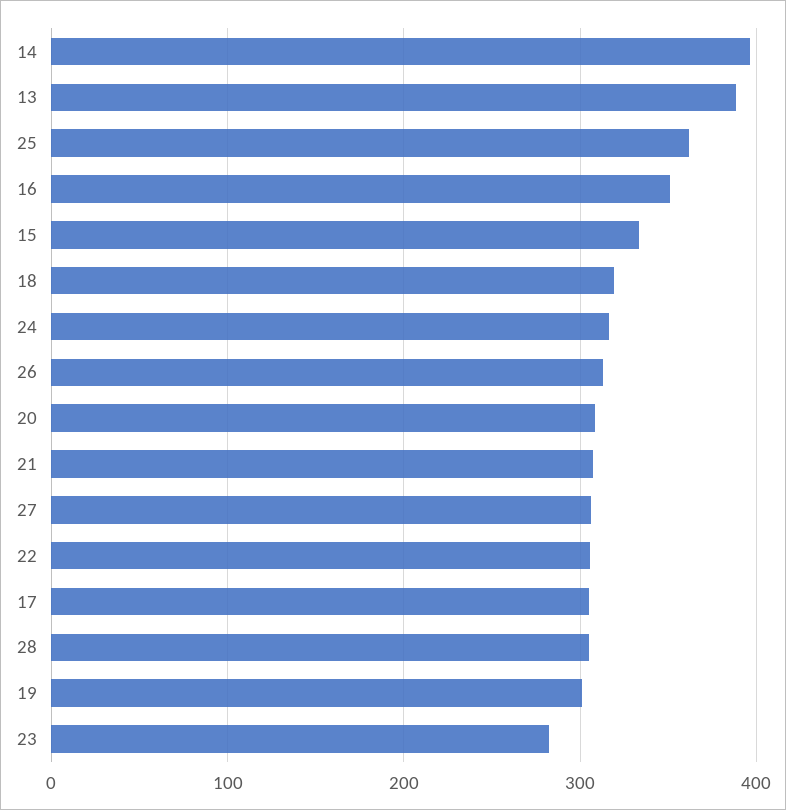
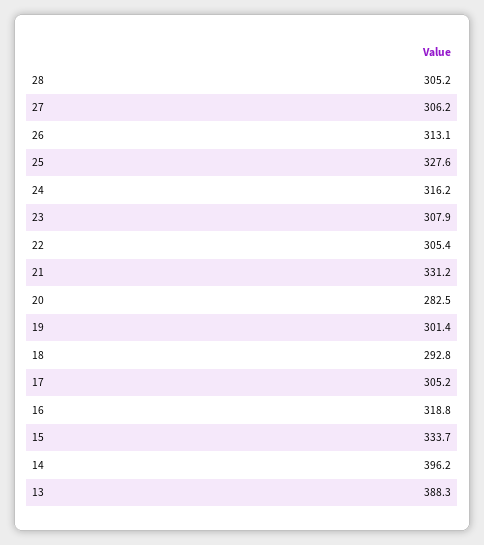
  {
    "14": 396.2,
    "13": 388.3,
-   "25": 360,
+   "25": 327.6,
-   "16": 350,
+   "16": 318.8,
    "15": 333.7,
-   "18": 320,
+   "18": 292.8,
    "24": 316.2,
    "26": 313.1,
-   "20": 310,
+   "20": 282.5,
-   "21": 310,
+   "21": 331.2,
    "27": 306.2,
    "22": 305.4,
    "17": 305.2,
    "28": 305.2,
    "19": 301.4,
-   "23": 280
+   "23": 307.9
  }

